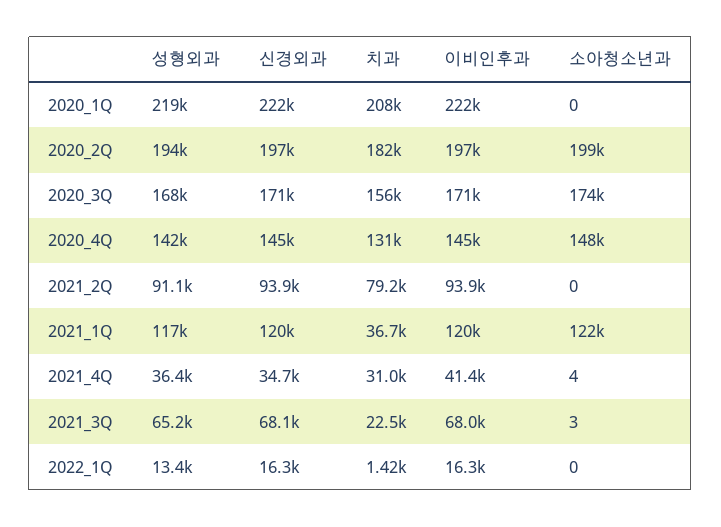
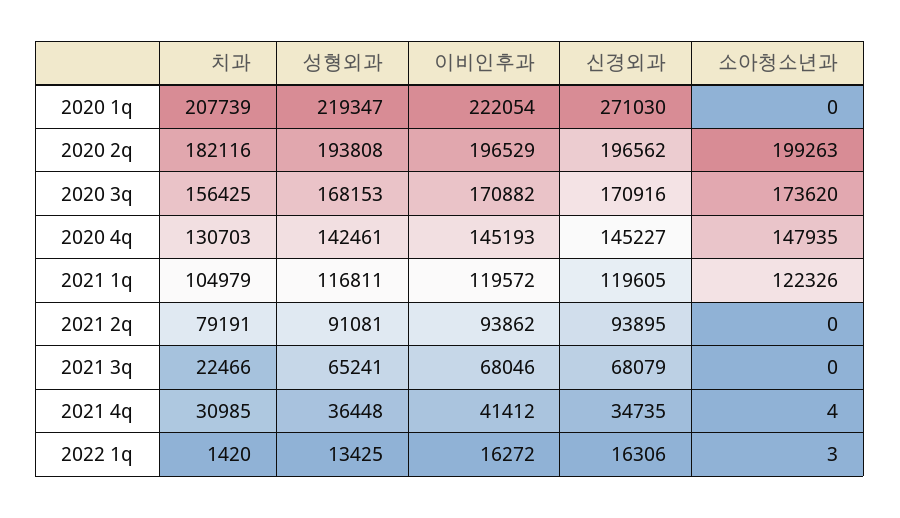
  {
    "성형외과": {
      "2020_1Q": 219347,
      "2020_2Q": 193808,
      "2020_3Q": 168153,
      "2020_4Q": 142461,
      "2021_2Q": 91081,
      "2021_1Q": 116811,
      "2021_4Q": 36448,
      "2021_3Q": 65241,
      "2022_1Q": 13425
    },
    "신경외과": {
-     "2020_1Q": 222000,
+     "2020_1Q": 271030,
      "2020_2Q": 196562,
      "2020_3Q": 170916,
      "2020_4Q": 145227,
      "2021_2Q": 93895,
      "2021_1Q": 119605,
      "2021_4Q": 34735,
      "2021_3Q": 68079,
      "2022_1Q": 16306
    },
    "치과": {
      "2020_1Q": 207739,
      "2020_2Q": 182116,
      "2020_3Q": 156425,
      "2020_4Q": 130703,
      "2021_2Q": 79191,
-     "2021_1Q": 36700,
+     "2021_1Q": 104979,
      "2021_4Q": 30985,
      "2021_3Q": 22466,
      "2022_1Q": 1420
    },
    "이비인후과": {
      "2020_1Q": 222054,
      "2020_2Q": 196529,
      "2020_3Q": 170882,
      "2020_4Q": 145193,
      "2021_2Q": 93862,
      "2021_1Q": 119572,
      "2021_4Q": 41412,
      "2021_3Q": 68046,
      "2022_1Q": 16272
    },
    "소아청소년과": {
      "2020_1Q": 0,
      "2020_2Q": 199263,
      "2020_3Q": 173620,
      "2020_4Q": 147935,
      "2021_2Q": 0,
      "2021_1Q": 122326,
      "2021_4Q": 4,
-     "2021_3Q": 3,
+     "2021_3Q": 0,
-     "2022_1Q": 0
+     "2022_1Q": 3
    }
  }

